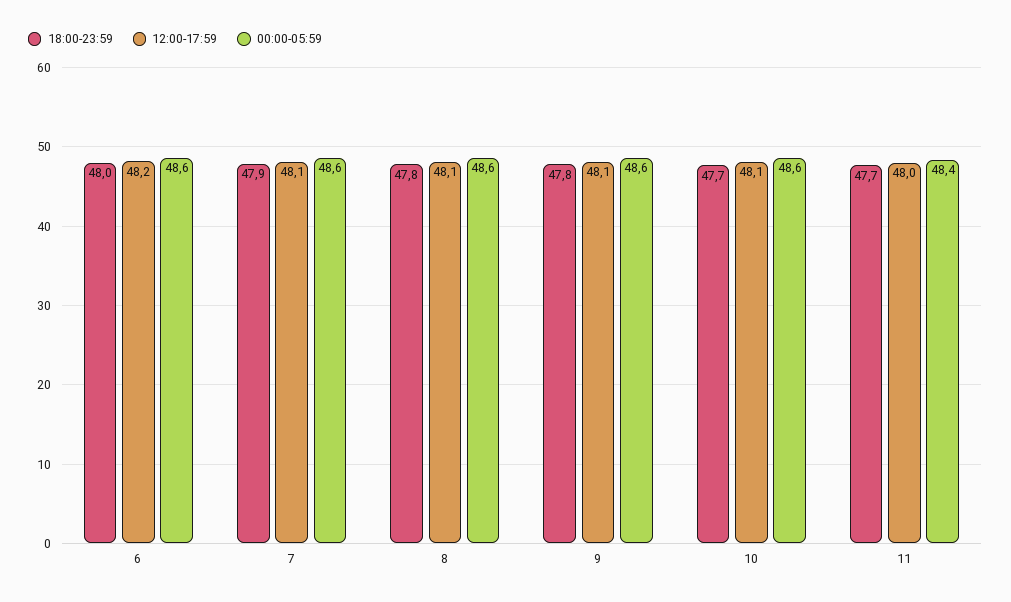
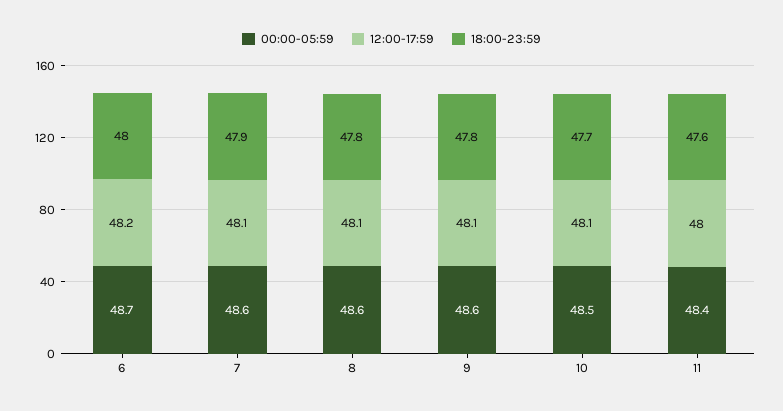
  {
    "18:00-23:59": {
      "6": 48,
      "7": 47.9,
      "8": 47.8,
      "9": 47.8,
      "10": 47.7,
-     "11": 47.7
+     "11": 47.6
    },
    "12:00-17:59": {
      "6": 48.2,
      "7": 48.1,
      "8": 48.1,
      "9": 48.1,
      "10": 48.1,
      "11": 48
    },
    "00:00-05:59": {
-     "6": 48.6,
+     "6": 48.7,
      "7": 48.6,
      "8": 48.6,
      "9": 48.6,
-     "10": 48.6,
+     "10": 48.5,
      "11": 48.4
    }
  }

